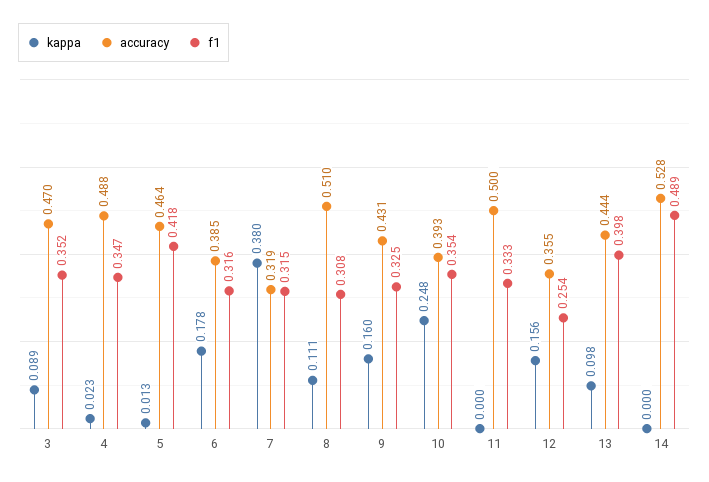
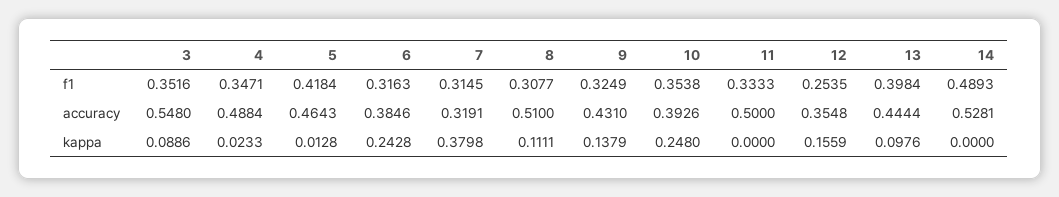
  {
    "kappa": {
      "3": 0.0886,
      "4": 0.0233,
      "5": 0.0128,
-     "6": 0.178,
+     "6": 0.2428,
      "7": 0.3798,
      "8": 0.1111,
-     "9": 0.16,
+     "9": 0.1379,
      "10": 0.248,
      "11": 0,
      "12": 0.1559,
      "13": 0.0976,
      "14": 0
    },
    "accuracy": {
-     "3": 0.47,
+     "3": 0.548,
      "4": 0.4884,
      "5": 0.4643,
      "6": 0.3846,
      "7": 0.3191,
      "8": 0.51,
      "9": 0.431,
      "10": 0.3926,
      "11": 0.5,
      "12": 0.3548,
      "13": 0.4444,
      "14": 0.5281
    },
    "f1": {
      "3": 0.3516,
      "4": 0.3471,
      "5": 0.4184,
      "6": 0.3163,
      "7": 0.3145,
      "8": 0.3077,
      "9": 0.3249,
      "10": 0.3538,
      "11": 0.3333,
      "12": 0.2535,
      "13": 0.3984,
      "14": 0.4893
    }
  }

